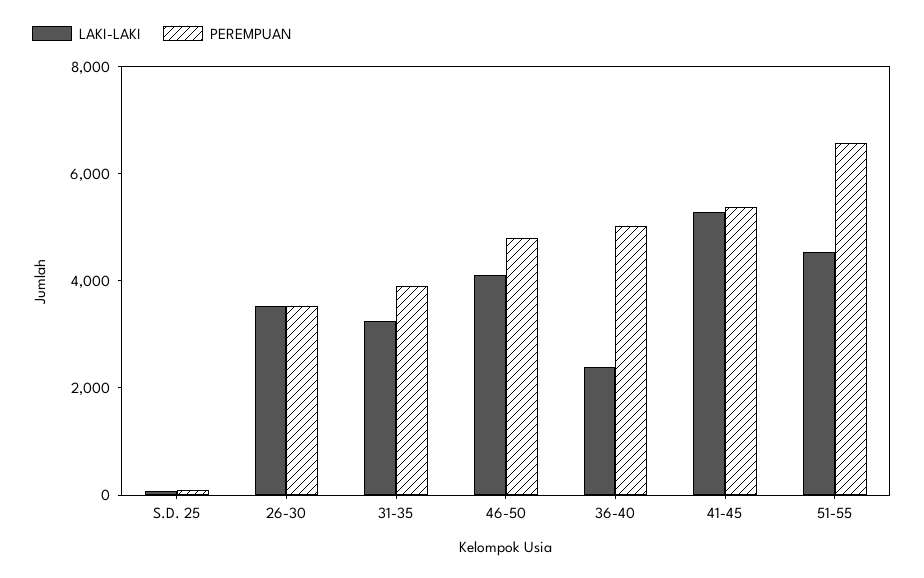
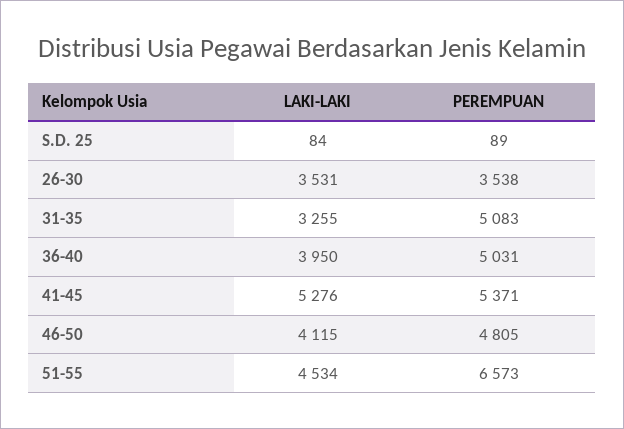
  {
    "LAKI-LAKI": {
      "S.D. 25": 84,
      "26-30": 3531,
      "31-35": 3255,
      "46-50": 4115,
-     "36-40": 2500,
+     "36-40": 3950,
      "41-45": 5276,
      "51-55": 4534
    },
    "PEREMPUAN": {
      "S.D. 25": 89,
      "26-30": 3538,
-     "31-35": 4000,
+     "31-35": 5083,
      "46-50": 4805,
      "36-40": 5031,
      "41-45": 5371,
      "51-55": 6573
    }
  }

